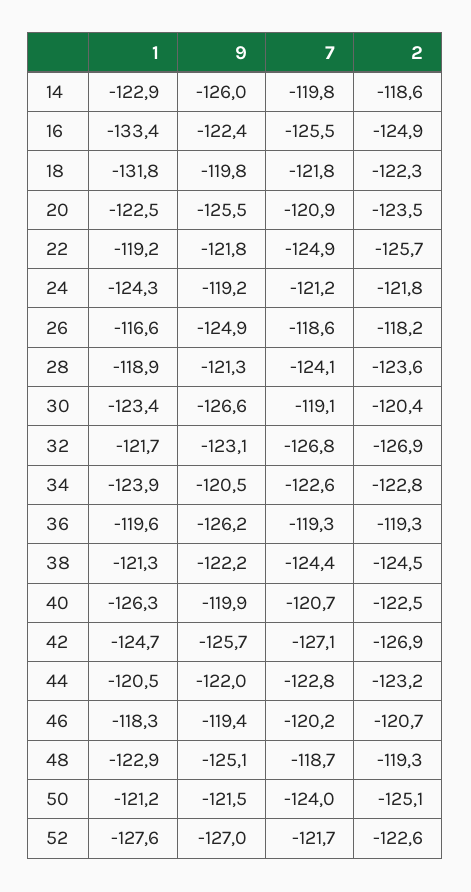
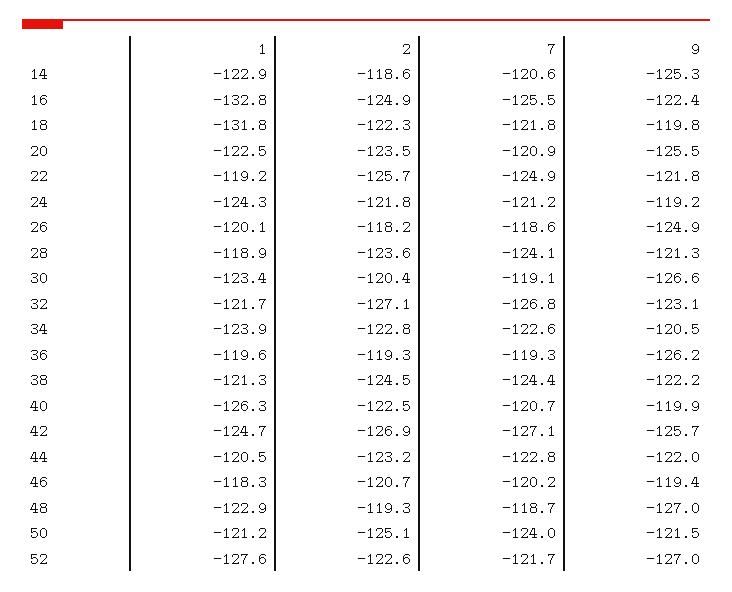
  {
    "1": {
      "14": -122.9,
-     "16": -133.4,
+     "16": -132.8,
      "18": -131.8,
      "20": -122.5,
      "22": -119.2,
      "24": -124.3,
-     "26": -116.6,
+     "26": -120.1,
      "28": -118.9,
      "30": -123.4,
      "32": -121.7,
      "34": -123.9,
      "36": -119.6,
      "38": -121.3,
      "40": -126.3,
      "42": -124.7,
      "44": -120.5,
      "46": -118.3,
      "48": -122.9,
      "50": -121.2,
      "52": -127.6
    },
    "9": {
-     "14": -126,
+     "14": -125.3,
      "16": -122.4,
      "18": -119.8,
      "20": -125.5,
      "22": -121.8,
      "24": -119.2,
      "26": -124.9,
      "28": -121.3,
      "30": -126.6,
      "32": -123.1,
      "34": -120.5,
      "36": -126.2,
      "38": -122.2,
      "40": -119.9,
      "42": -125.7,
      "44": -122,
      "46": -119.4,
-     "48": -125.1,
+     "48": -127,
      "50": -121.5,
      "52": -127
    },
    "7": {
-     "14": -119.8,
+     "14": -120.6,
      "16": -125.5,
      "18": -121.8,
      "20": -120.9,
      "22": -124.9,
      "24": -121.2,
      "26": -118.6,
      "28": -124.1,
      "30": -119.1,
      "32": -126.8,
      "34": -122.6,
      "36": -119.3,
      "38": -124.4,
      "40": -120.7,
      "42": -127.1,
      "44": -122.8,
      "46": -120.2,
      "48": -118.7,
      "50": -124,
      "52": -121.7
    },
    "2": {
      "14": -118.6,
      "16": -124.9,
      "18": -122.3,
      "20": -123.5,
      "22": -125.7,
      "24": -121.8,
      "26": -118.2,
      "28": -123.6,
      "30": -120.4,
-     "32": -126.9,
+     "32": -127.1,
      "34": -122.8,
      "36": -119.3,
      "38": -124.5,
      "40": -122.5,
      "42": -126.9,
      "44": -123.2,
      "46": -120.7,
      "48": -119.3,
      "50": -125.1,
      "52": -122.6
    }
  }

